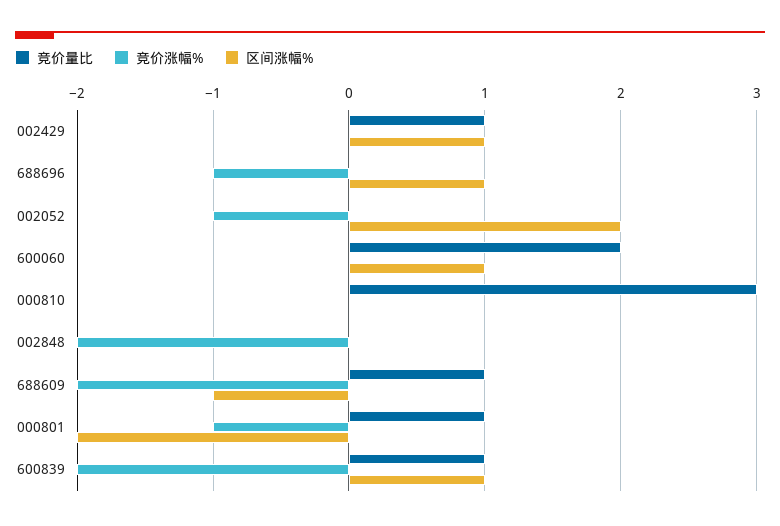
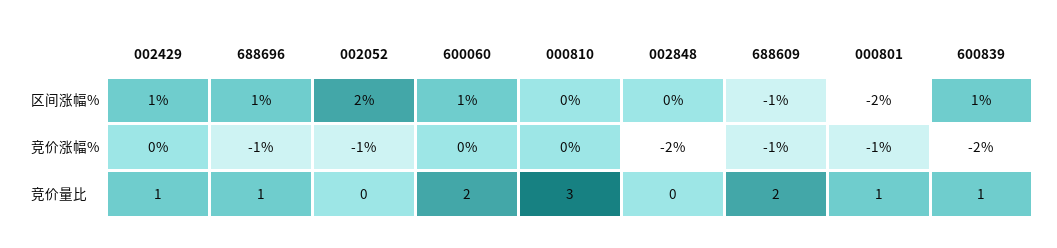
  {
    "竞价量比": {
      "002429": 1,
-     "688696": 0,
+     "688696": 1,
      "002052": 0,
      "600060": 2,
      "000810": 3,
      "002848": 0,
-     "688609": 1,
+     "688609": 2,
      "000801": 1,
      "600839": 1
    },
    "竞价涨幅%": {
      "002429": 0,
      "688696": -1,
      "002052": -1,
      "600060": 0,
      "000810": 0,
      "002848": -2,
-     "688609": -2,
+     "688609": -1,
      "000801": -1,
      "600839": -2
    },
    "区间涨幅%": {
      "002429": 1,
      "688696": 1,
      "002052": 2,
      "600060": 1,
      "000810": 0,
      "002848": 0,
      "688609": -1,
      "000801": -2,
      "600839": 1
    }
  }

